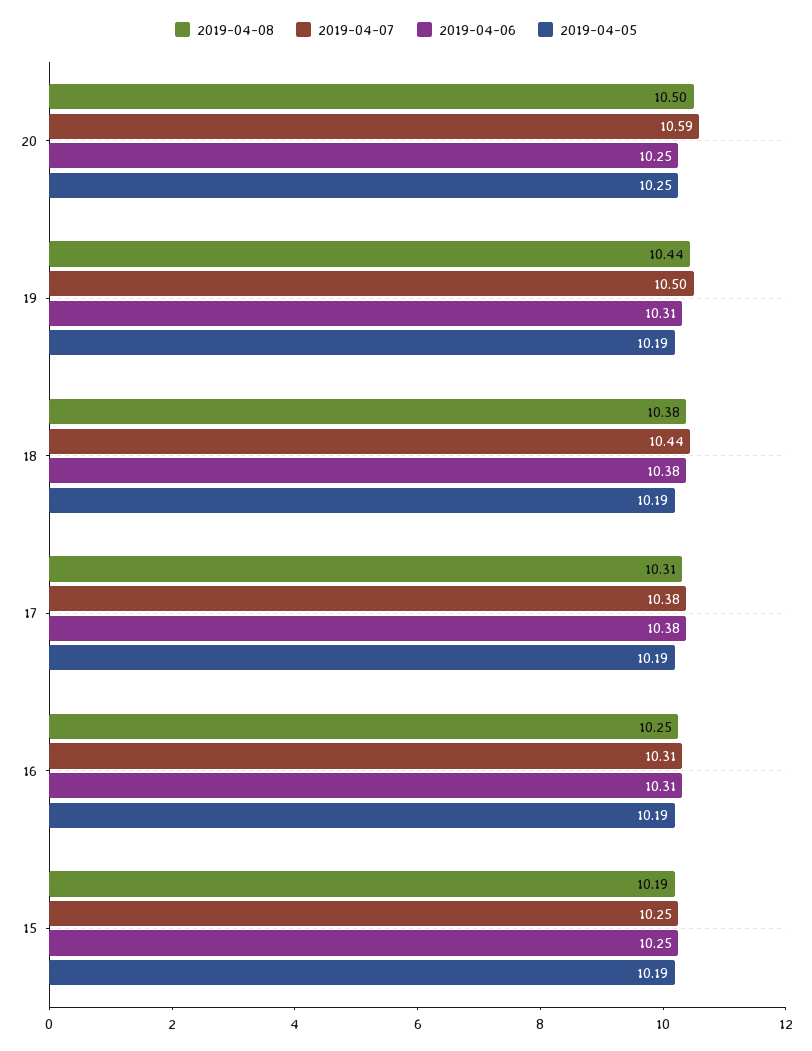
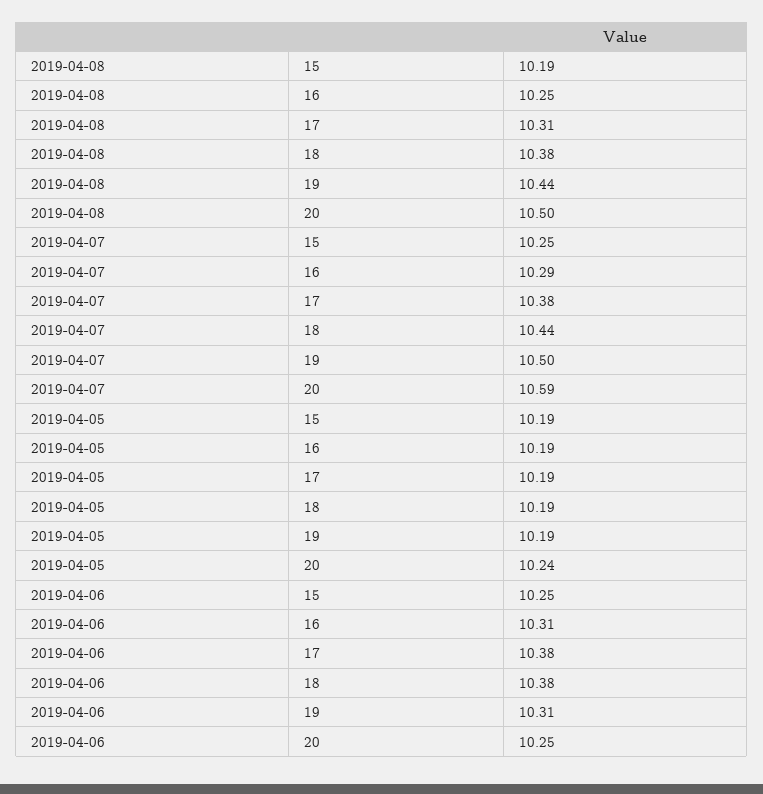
  {
    "2019-04-08": {
      "20": 10.5,
      "19": 10.44,
      "18": 10.38,
      "17": 10.31,
      "16": 10.25,
      "15": 10.19
    },
    "2019-04-07": {
      "20": 10.59,
      "19": 10.5,
      "18": 10.44,
      "17": 10.38,
-     "16": 10.31,
+     "16": 10.29,
      "15": 10.25
    },
    "2019-04-06": {
      "20": 10.25,
      "19": 10.31,
      "18": 10.38,
      "17": 10.38,
      "16": 10.31,
      "15": 10.25
    },
    "2019-04-05": {
-     "20": 10.25,
+     "20": 10.24,
      "19": 10.19,
      "18": 10.19,
      "17": 10.19,
      "16": 10.19,
      "15": 10.19
    }
  }

